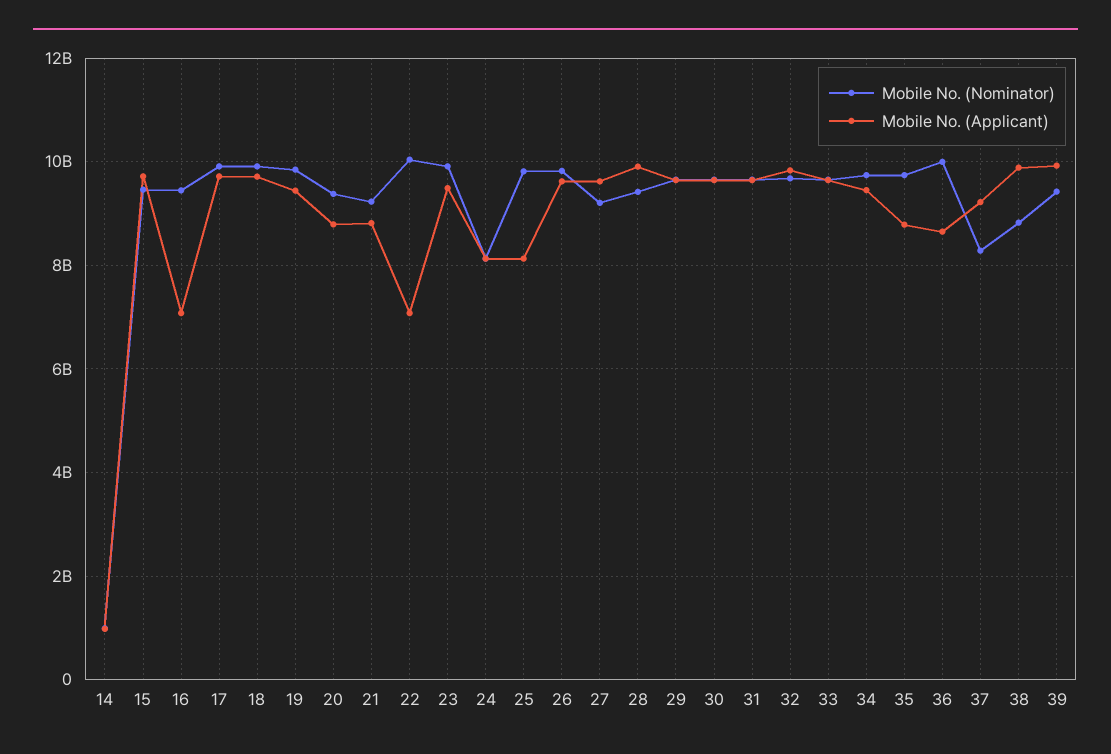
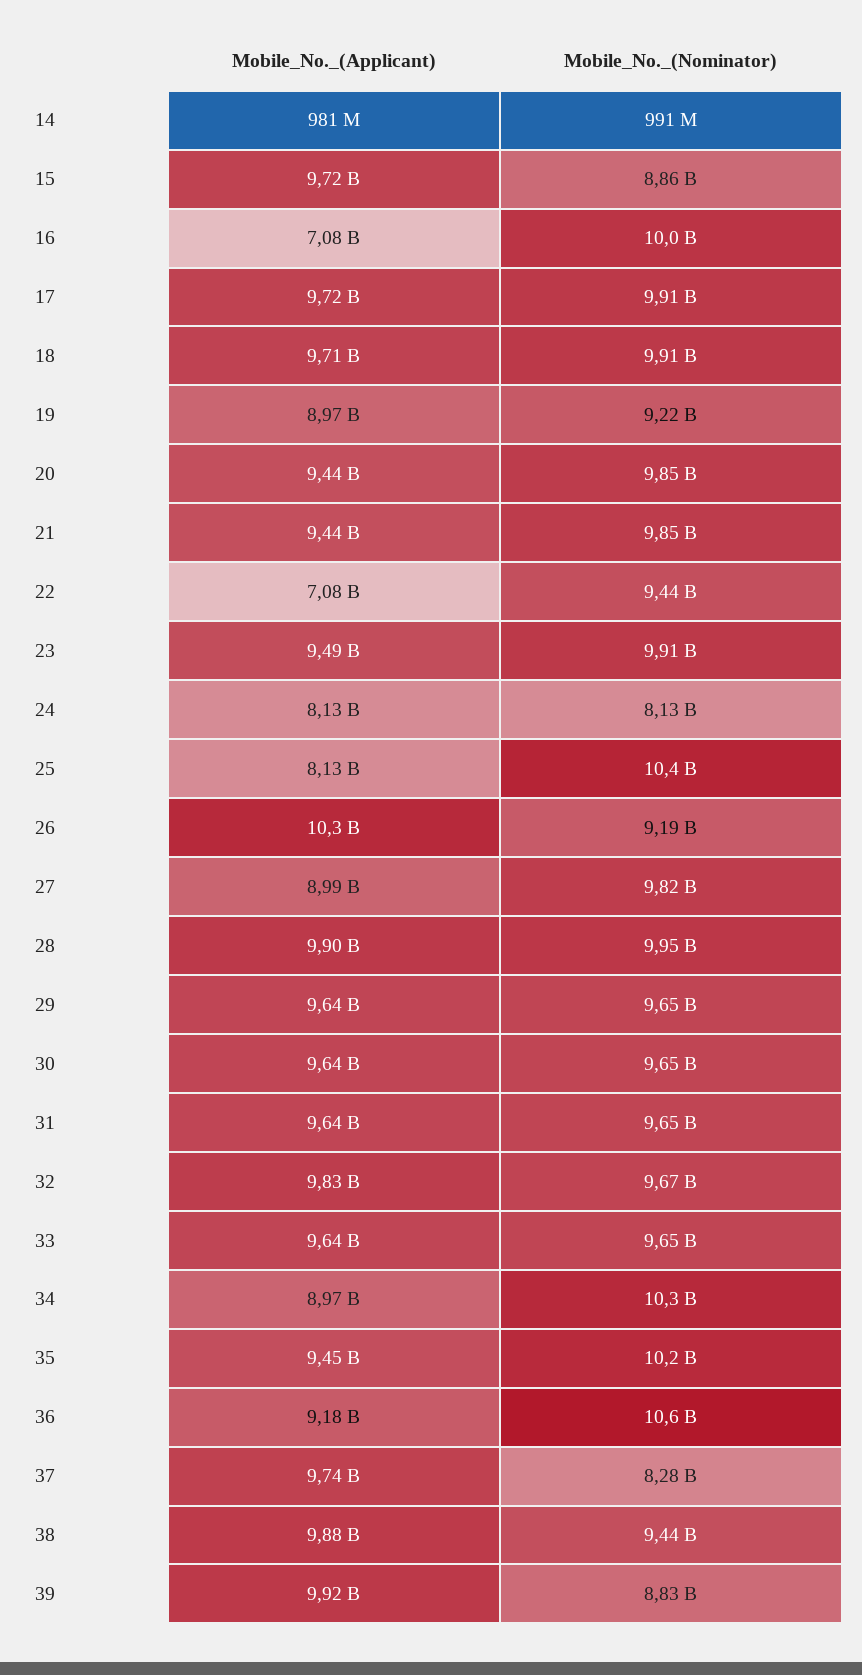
  {
    "Mobile No. (Nominator)": {
      "14": 991000000,
-     "15": 9400000000,
+     "15": 8860000000,
-     "16": 9400000000,
+     "16": 10000000000,
      "17": 9910000000,
      "18": 9910000000,
-     "19": 9800000000,
+     "19": 9220000000,
-     "20": 9400000000,
+     "20": 9850000000,
-     "21": 9200000000,
+     "21": 9850000000,
-     "22": 10000000000,
+     "22": 9440000000,
      "23": 9910000000,
      "24": 8130000000,
-     "25": 9800000000,
+     "25": 10400000000,
-     "26": 9800000000,
+     "26": 9190000000,
-     "27": 9200000000,
+     "27": 9820000000,
-     "28": 9400000000,
+     "28": 9950000000,
      "29": 9650000000,
      "30": 9650000000,
      "31": 9650000000,
      "32": 9670000000,
      "33": 9650000000,
-     "34": 9800000000,
+     "34": 10300000000,
-     "35": 9800000000,
+     "35": 10200000000,
-     "36": 10000000000,
+     "36": 10600000000,
      "37": 8280000000,
-     "38": 8800000000,
+     "38": 9440000000,
-     "39": 9400000000
+     "39": 8830000000
    },
    "Mobile No. (Applicant)": {
      "14": 981000000,
      "15": 9720000000,
      "16": 7080000000,
      "17": 9720000000,
      "18": 9710000000,
-     "19": 9400000000,
+     "19": 8970000000,
-     "20": 8800000000,
+     "20": 9440000000,
-     "21": 8800000000,
+     "21": 9440000000,
      "22": 7080000000,
      "23": 9490000000,
      "24": 8130000000,
      "25": 8130000000,
-     "26": 9600000000,
+     "26": 10300000000,
-     "27": 9600000000,
+     "27": 8990000000,
      "28": 9900000000,
      "29": 9640000000,
      "30": 9640000000,
      "31": 9640000000,
      "32": 9830000000,
      "33": 9640000000,
-     "34": 9400000000,
+     "34": 8970000000,
-     "35": 8800000000,
+     "35": 9450000000,
-     "36": 8600000000,
+     "36": 9180000000,
-     "37": 9200000000,
+     "37": 9740000000,
      "38": 9880000000,
      "39": 9920000000
    }
  }

